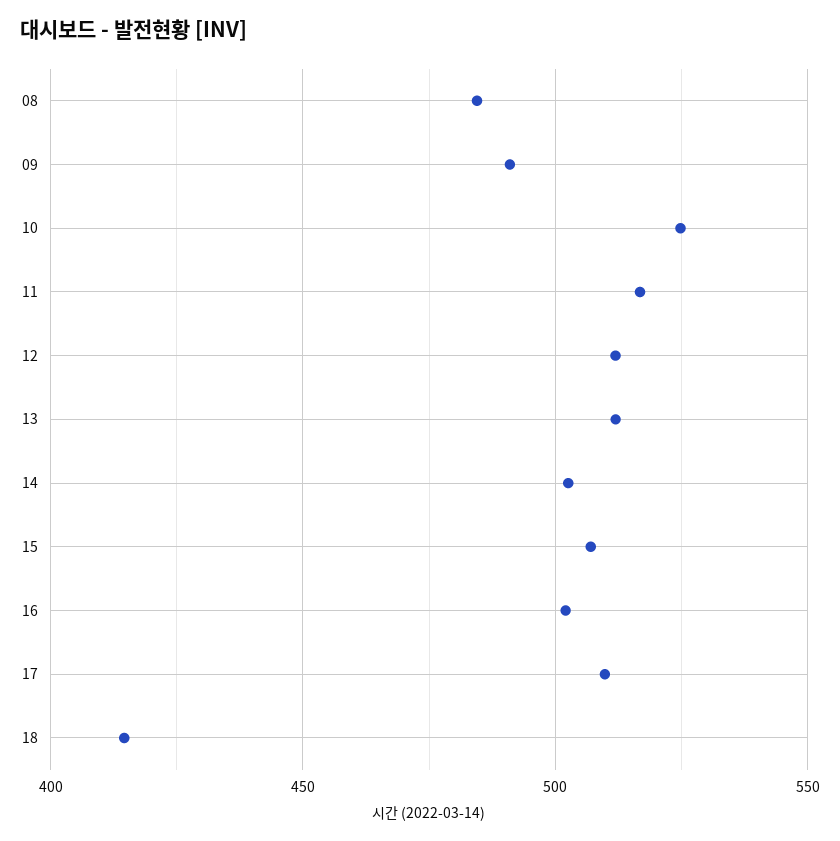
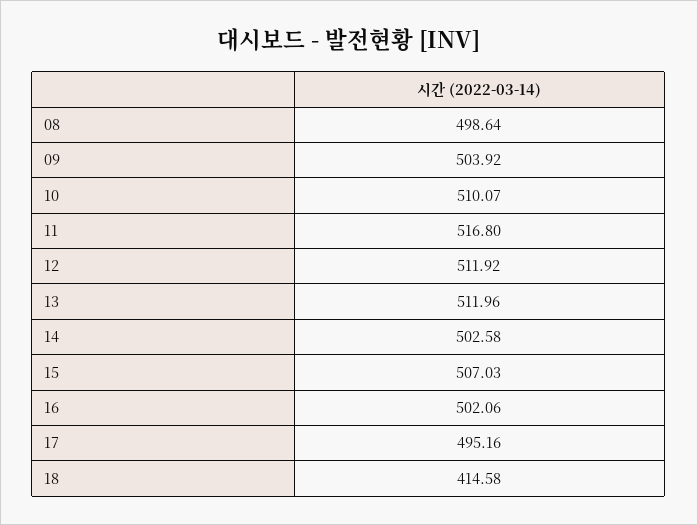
  {
-   "08": 485,
+   "08": 498.64,
-   "09": 490,
+   "09": 503.92,
-   "10": 525,
+   "10": 510.07,
    "11": 516.8,
    "12": 511.92,
    "13": 511.96,
    "14": 502.58,
    "15": 507.03,
    "16": 502.06,
-   "17": 510,
+   "17": 495.16,
    "18": 414.58
  }

